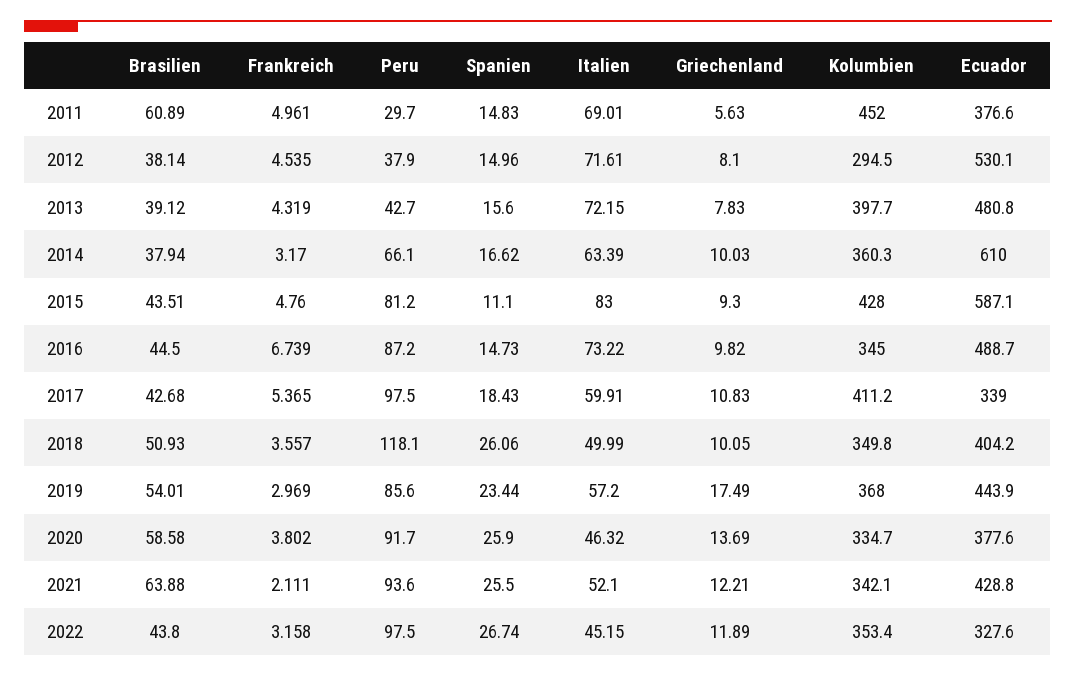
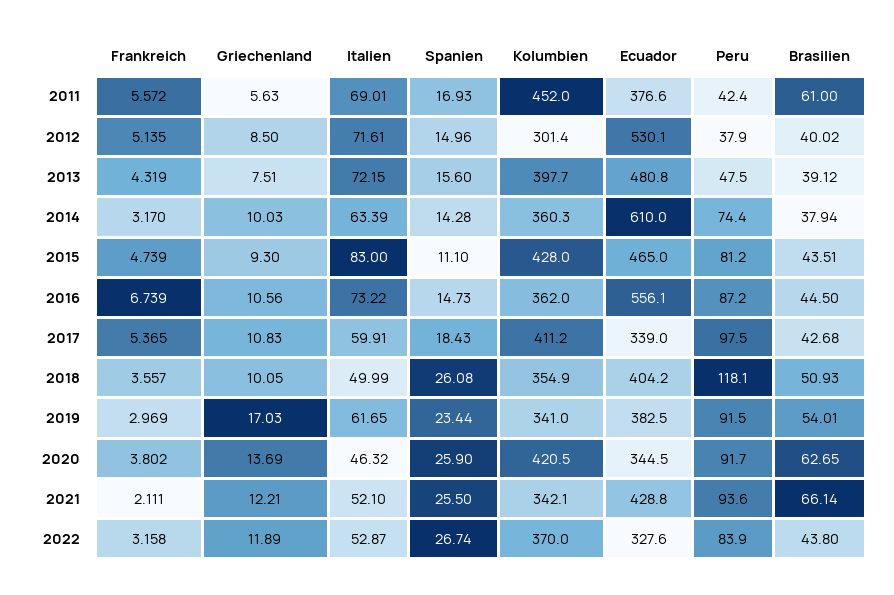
  {
    "Brasilien": {
-     "2011": 60.89,
+     "2011": 61,
-     "2012": 38.14,
+     "2012": 40.02,
      "2013": 39.12,
      "2014": 37.94,
      "2015": 43.51,
      "2016": 44.5,
      "2017": 42.68,
      "2018": 50.93,
      "2019": 54.01,
-     "2020": 58.58,
+     "2020": 62.65,
-     "2021": 63.88,
+     "2021": 66.14,
      "2022": 43.8
    },
    "Frankreich": {
-     "2011": 4.961,
+     "2011": 5.572,
-     "2012": 4.535,
+     "2012": 5.135,
      "2013": 4.319,
      "2014": 3.17,
-     "2015": 4.76,
+     "2015": 4.739,
      "2016": 6.739,
      "2017": 5.365,
      "2018": 3.557,
      "2019": 2.969,
      "2020": 3.802,
      "2021": 2.111,
      "2022": 3.158
    },
    "Peru": {
-     "2011": 29.7,
+     "2011": 42.4,
      "2012": 37.9,
-     "2013": 42.7,
+     "2013": 47.5,
-     "2014": 66.1,
+     "2014": 74.4,
      "2015": 81.2,
      "2016": 87.2,
      "2017": 97.5,
      "2018": 118.1,
-     "2019": 85.6,
+     "2019": 91.5,
      "2020": 91.7,
      "2021": 93.6,
-     "2022": 97.5
+     "2022": 83.9
    },
    "Spanien": {
-     "2011": 14.83,
+     "2011": 16.93,
      "2012": 14.96,
      "2013": 15.6,
-     "2014": 16.62,
+     "2014": 14.28,
      "2015": 11.1,
      "2016": 14.73,
      "2017": 18.43,
-     "2018": 26.06,
+     "2018": 26.08,
      "2019": 23.44,
      "2020": 25.9,
      "2021": 25.5,
      "2022": 26.74
    },
    "Italien": {
      "2011": 69.01,
      "2012": 71.61,
      "2013": 72.15,
      "2014": 63.39,
      "2015": 83,
      "2016": 73.22,
      "2017": 59.91,
      "2018": 49.99,
-     "2019": 57.2,
+     "2019": 61.65,
      "2020": 46.32,
      "2021": 52.1,
-     "2022": 45.15
+     "2022": 52.87
    },
    "Griechenland": {
      "2011": 5.63,
-     "2012": 8.1,
+     "2012": 8.5,
-     "2013": 7.83,
+     "2013": 7.51,
      "2014": 10.03,
      "2015": 9.3,
-     "2016": 9.82,
+     "2016": 10.56,
      "2017": 10.83,
      "2018": 10.05,
-     "2019": 17.49,
+     "2019": 17.03,
      "2020": 13.69,
      "2021": 12.21,
      "2022": 11.89
    },
    "Kolumbien": {
      "2011": 452,
-     "2012": 294.5,
+     "2012": 301.4,
      "2013": 397.7,
      "2014": 360.3,
      "2015": 428,
-     "2016": 345,
+     "2016": 362,
      "2017": 411.2,
-     "2018": 349.8,
+     "2018": 354.9,
-     "2019": 368,
+     "2019": 341,
-     "2020": 334.7,
+     "2020": 420.5,
      "2021": 342.1,
-     "2022": 353.4
+     "2022": 370
    },
    "Ecuador": {
      "2011": 376.6,
      "2012": 530.1,
      "2013": 480.8,
      "2014": 610,
-     "2015": 587.1,
+     "2015": 465,
-     "2016": 488.7,
+     "2016": 556.1,
      "2017": 339,
      "2018": 404.2,
-     "2019": 443.9,
+     "2019": 382.5,
-     "2020": 377.6,
+     "2020": 344.5,
      "2021": 428.8,
      "2022": 327.6
    }
  }

